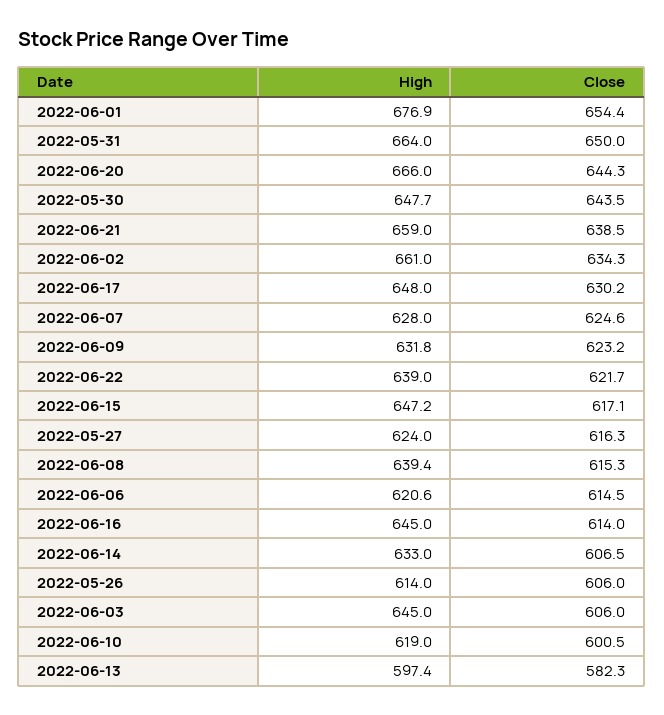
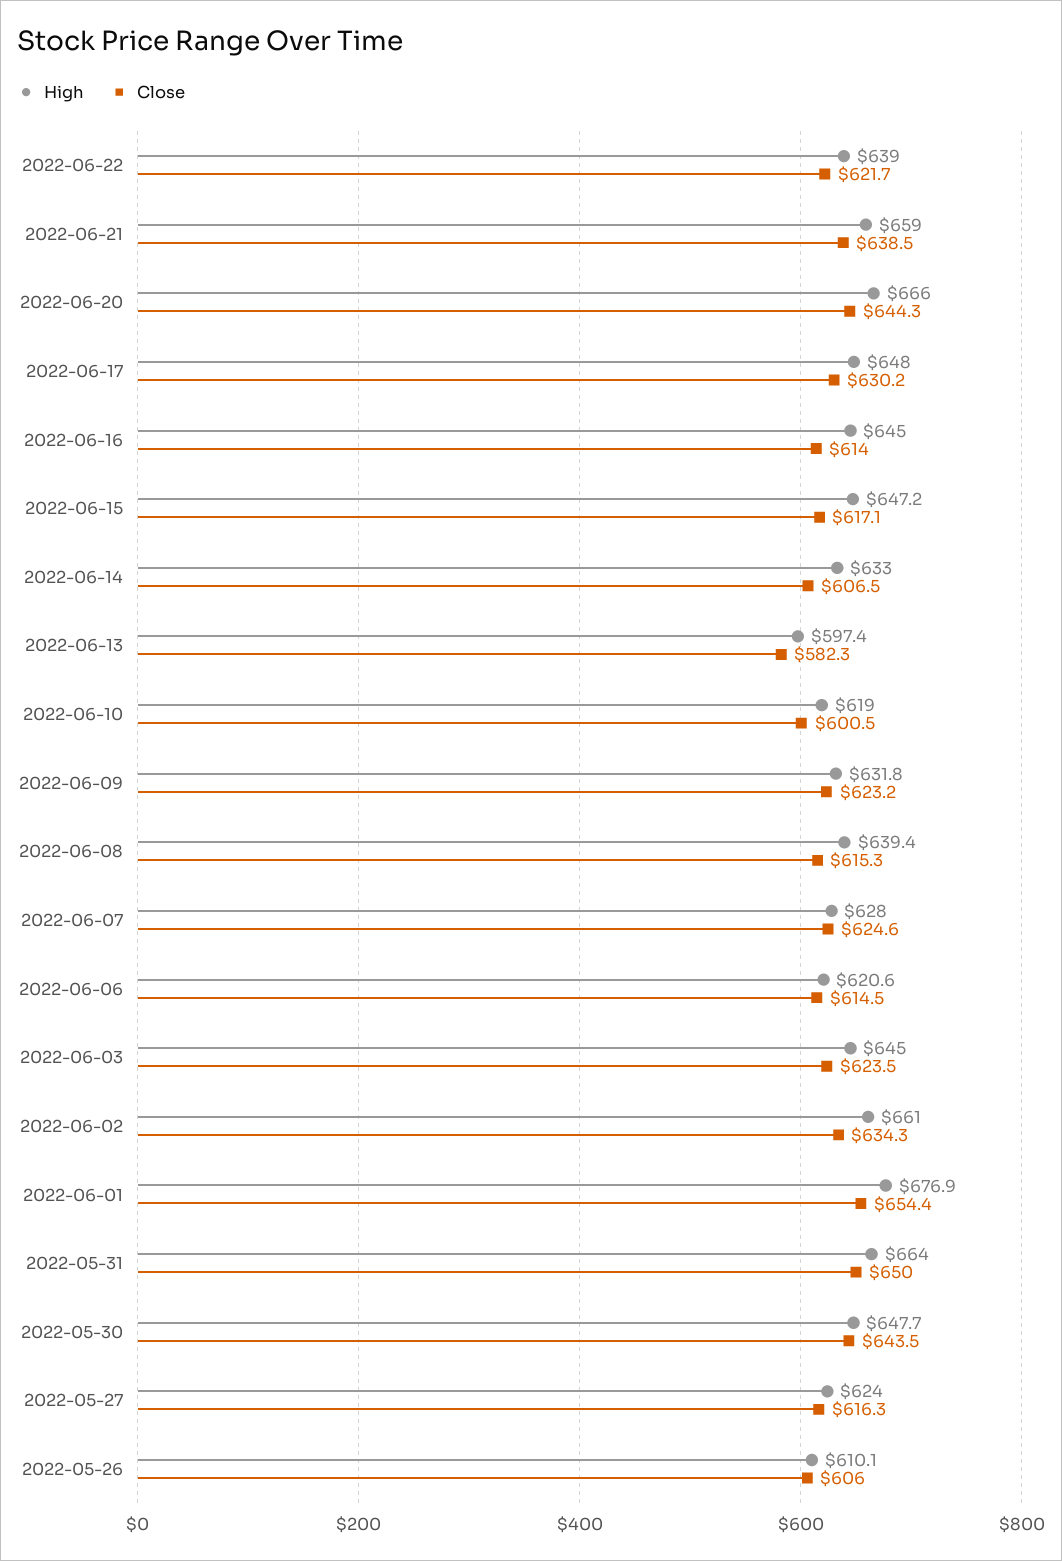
  {
    "High": {
      "2022-06-01": 676.9,
      "2022-05-31": 664,
      "2022-06-20": 666,
      "2022-05-30": 647.7,
      "2022-06-21": 659,
      "2022-06-02": 661,
      "2022-06-17": 648,
      "2022-06-07": 628,
      "2022-06-09": 631.8,
      "2022-06-22": 639,
      "2022-06-15": 647.2,
      "2022-05-27": 624,
      "2022-06-08": 639.4,
      "2022-06-06": 620.6,
      "2022-06-16": 645,
      "2022-06-14": 633,
-     "2022-05-26": 614,
+     "2022-05-26": 610.1,
      "2022-06-03": 645,
      "2022-06-10": 619,
      "2022-06-13": 597.4
    },
    "Close": {
      "2022-06-01": 654.4,
      "2022-05-31": 650,
      "2022-06-20": 644.3,
      "2022-05-30": 643.5,
      "2022-06-21": 638.5,
      "2022-06-02": 634.3,
      "2022-06-17": 630.2,
      "2022-06-07": 624.6,
      "2022-06-09": 623.2,
      "2022-06-22": 621.7,
      "2022-06-15": 617.1,
      "2022-05-27": 616.3,
      "2022-06-08": 615.3,
      "2022-06-06": 614.5,
      "2022-06-16": 614,
      "2022-06-14": 606.5,
      "2022-05-26": 606,
-     "2022-06-03": 606,
+     "2022-06-03": 623.5,
      "2022-06-10": 600.5,
      "2022-06-13": 582.3
    }
  }

